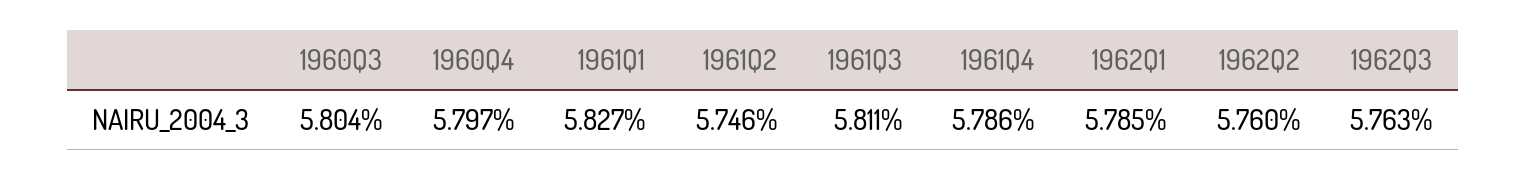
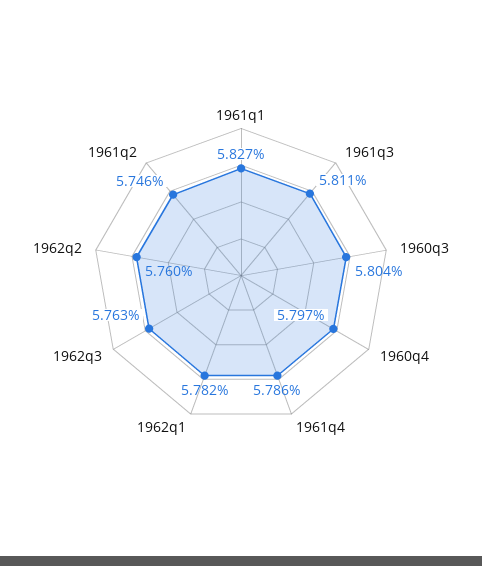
  {
    "1960Q3": 5.804,
    "1960Q4": 5.797,
    "1961Q1": 5.827,
    "1961Q2": 5.746,
    "1961Q3": 5.811,
    "1961Q4": 5.786,
-   "1962Q1": 5.785,
+   "1962Q1": 5.782,
    "1962Q2": 5.76,
    "1962Q3": 5.763
  }

